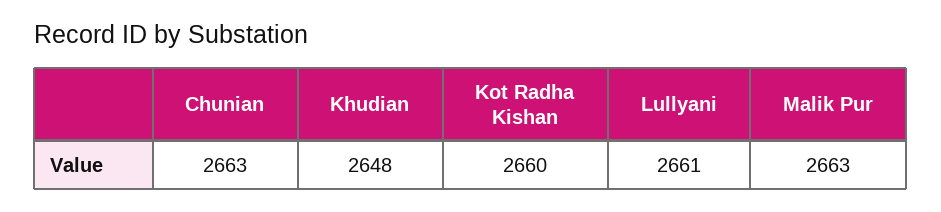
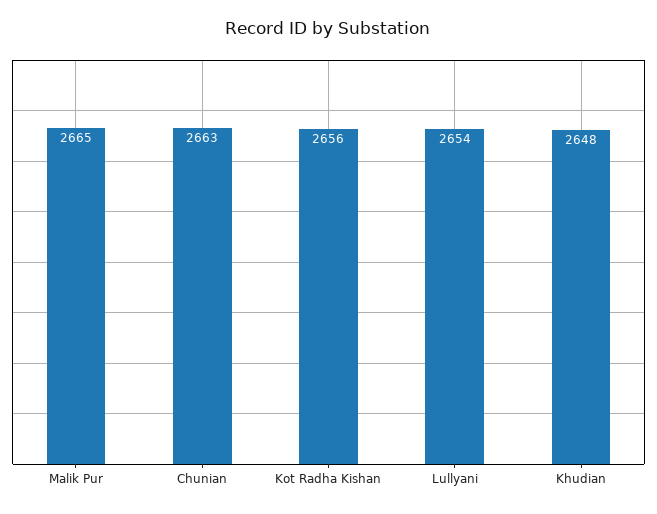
  {
    "Chunian": 2663,
    "Khudian": 2648,
-   "Kot Radha Kishan": 2660,
+   "Kot Radha Kishan": 2656,
-   "Lullyani": 2661,
+   "Lullyani": 2654,
-   "Malik Pur": 2663
+   "Malik Pur": 2665
  }

